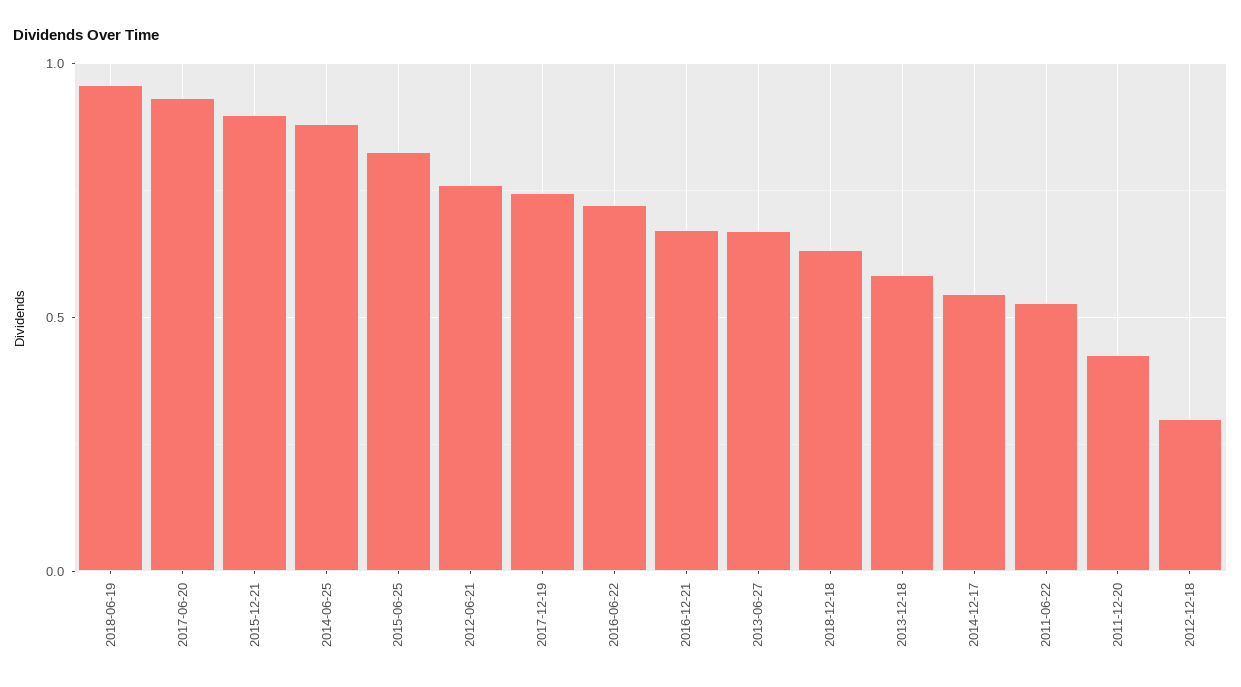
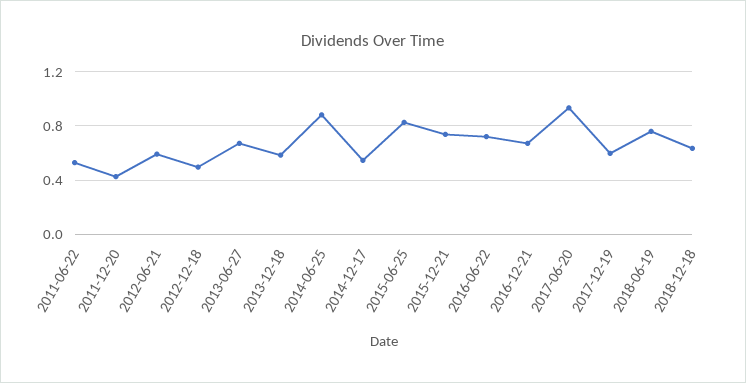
  {
-   "2018-06-19": 0.95,
+   "2018-06-19": 0.75,
    "2017-06-20": 0.95,
-   "2015-12-21": 0.9,
+   "2015-12-21": 0.75,
    "2014-06-25": 0.9,
    "2015-06-25": 0.85,
-   "2012-06-21": 0.75,
+   "2012-06-21": 0.6,
-   "2017-12-19": 0.75,
+   "2017-12-19": 0.6,
    "2016-06-22": 0.7,
    "2016-12-21": 0.65,
    "2013-06-27": 0.65,
    "2018-12-18": 0.65,
    "2013-12-18": 0.6,
    "2014-12-17": 0.55,
    "2011-06-22": 0.55,
    "2011-12-20": 0.45,
-   "2012-12-18": 0.3
+   "2012-12-18": 0.5
  }

